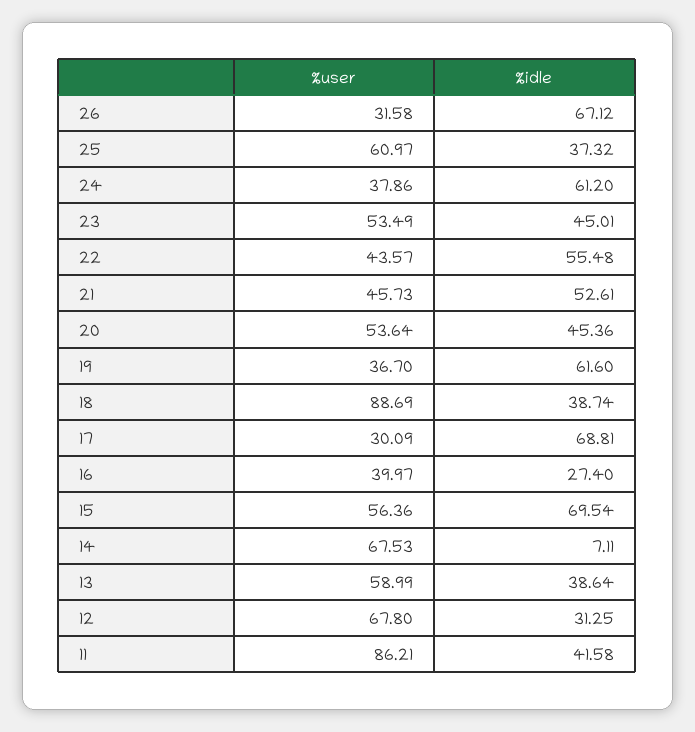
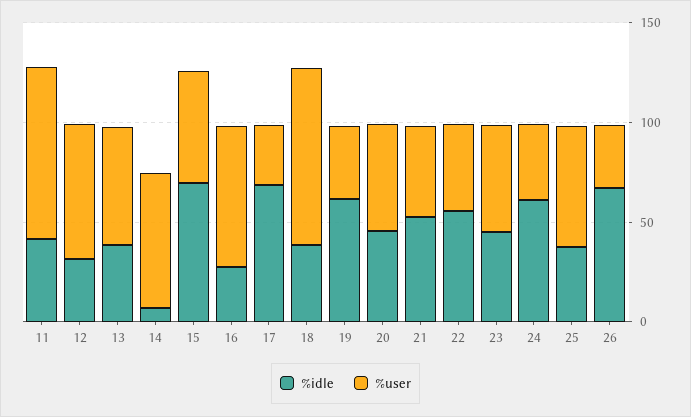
  {
    "%user": {
      "26": 31.58,
      "25": 60.97,
      "24": 37.86,
      "23": 53.49,
      "22": 43.57,
      "21": 45.73,
      "20": 53.64,
      "19": 36.7,
      "18": 88.69,
      "17": 30.09,
-     "16": 39.97,
+     "16": 70,
      "15": 56.36,
      "14": 67.53,
      "13": 58.99,
      "12": 67.8,
      "11": 86.21
    },
    "%idle": {
      "26": 67.12,
      "25": 37.32,
      "24": 61.2,
      "23": 45.01,
      "22": 55.48,
      "21": 52.61,
      "20": 45.36,
      "19": 61.6,
      "18": 38.74,
      "17": 68.81,
      "16": 27.4,
      "15": 69.54,
      "14": 7.11,
      "13": 38.64,
      "12": 31.25,
      "11": 41.58
    }
  }

